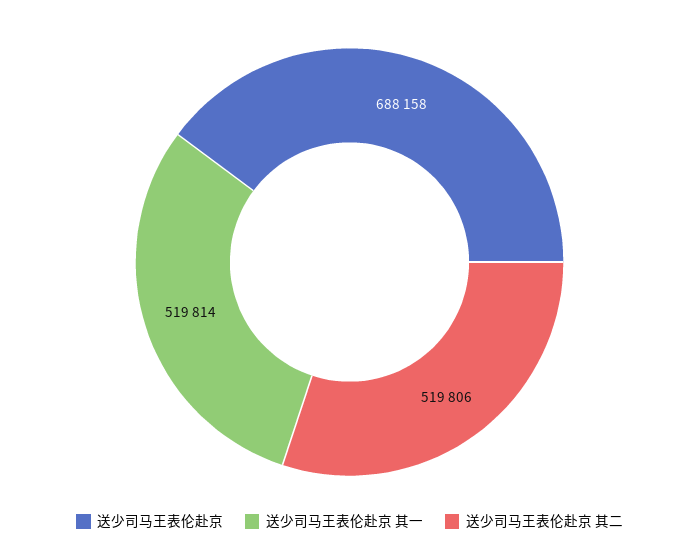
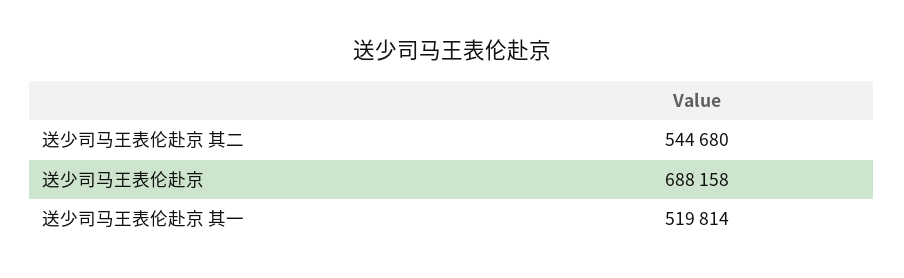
  {
    "送少司马王表伦赴京": 688158,
    "送少司马王表伦赴京 其一": 519814,
-   "送少司马王表伦赴京 其二": 519806
+   "送少司马王表伦赴京 其二": 544680
  }

